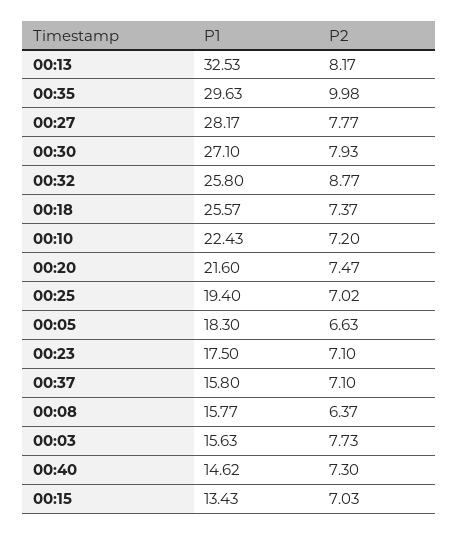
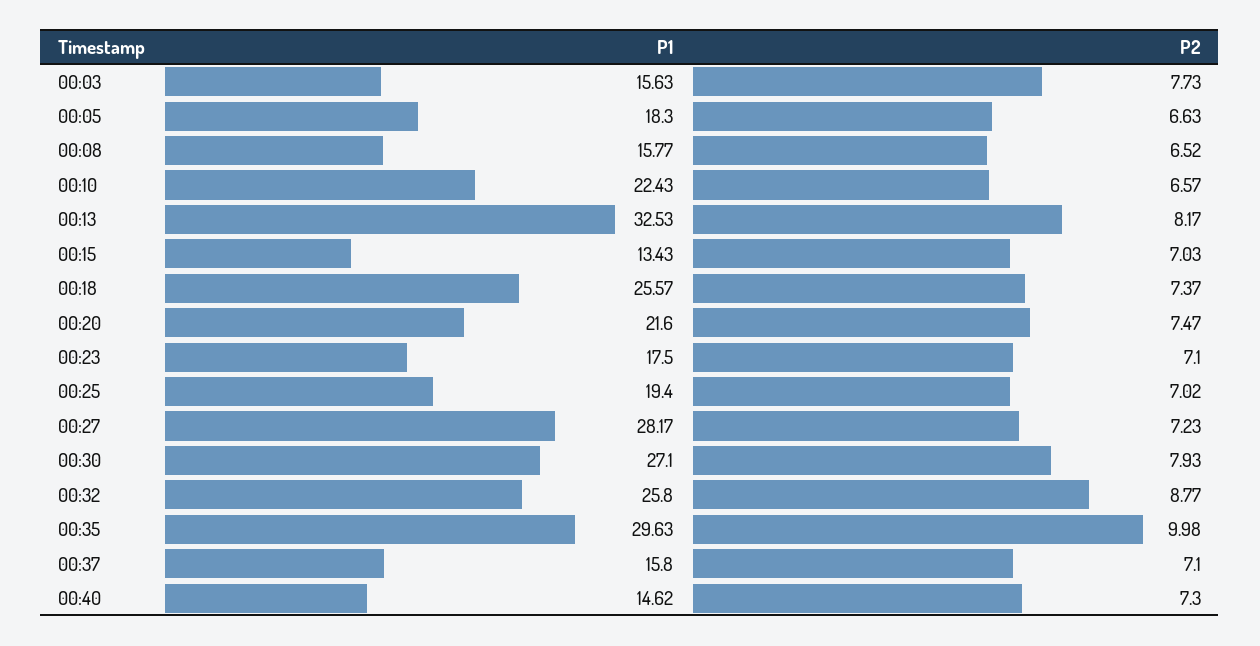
  {
    "P1": {
      "00:13": 32.53,
      "00:35": 29.63,
      "00:27": 28.17,
      "00:30": 27.1,
      "00:32": 25.8,
      "00:18": 25.57,
      "00:10": 22.43,
      "00:20": 21.6,
      "00:25": 19.4,
      "00:05": 18.3,
      "00:23": 17.5,
      "00:37": 15.8,
      "00:08": 15.77,
      "00:03": 15.63,
      "00:40": 14.62,
      "00:15": 13.43
    },
    "P2": {
      "00:13": 8.17,
      "00:35": 9.98,
-     "00:27": 7.77,
+     "00:27": 7.23,
      "00:30": 7.93,
      "00:32": 8.77,
      "00:18": 7.37,
-     "00:10": 7.2,
+     "00:10": 6.57,
      "00:20": 7.47,
      "00:25": 7.02,
      "00:05": 6.63,
      "00:23": 7.1,
      "00:37": 7.1,
-     "00:08": 6.37,
+     "00:08": 6.52,
      "00:03": 7.73,
      "00:40": 7.3,
      "00:15": 7.03
    }
  }

